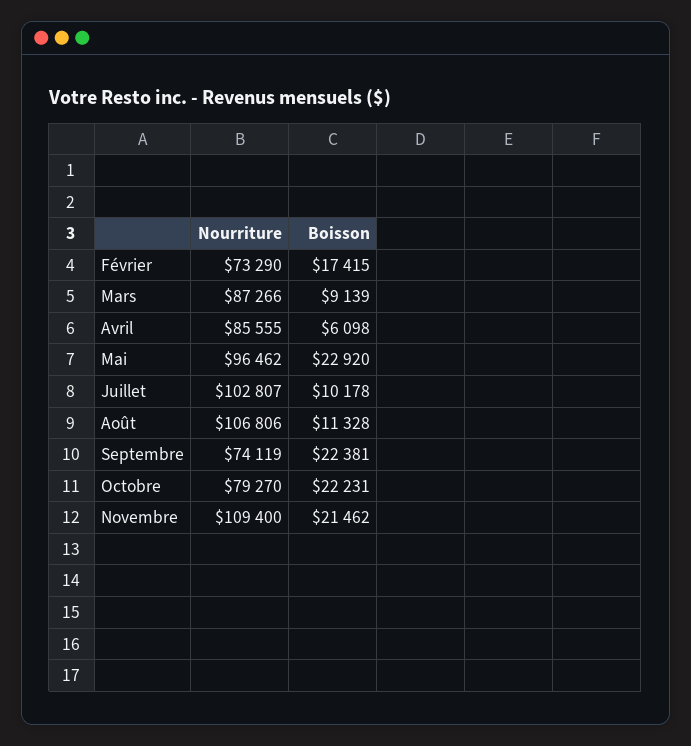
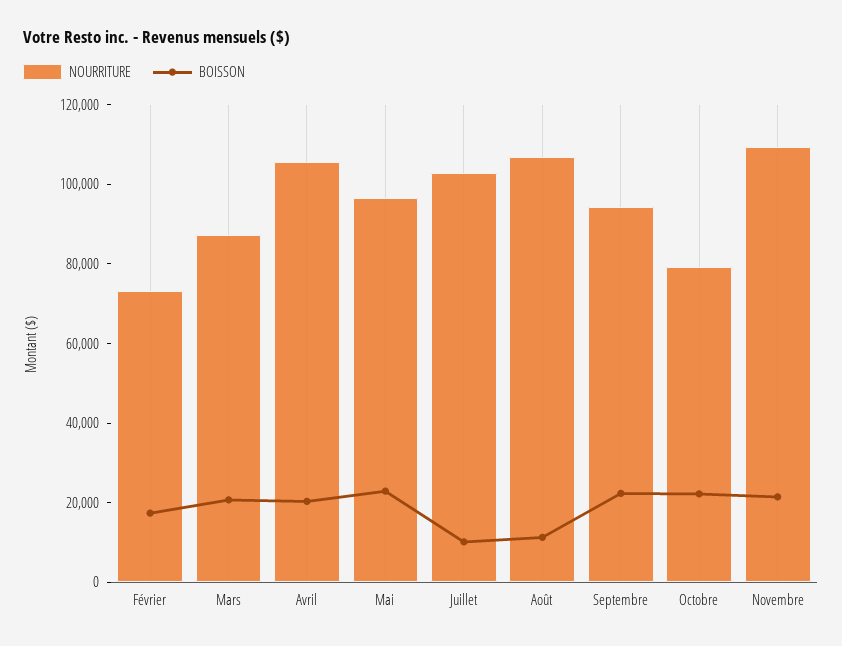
  {
    "Nourriture": {
      "Février": 73290,
      "Mars": 87266,
-     "Avril": 85555,
+     "Avril": 105000,
      "Mai": 96462,
      "Juillet": 102807,
      "Août": 106806,
-     "Septembre": 74119,
+     "Septembre": 95000,
      "Octobre": 79270,
      "Novembre": 109400
    },
    "Boisson": {
      "Février": 17415,
-     "Mars": 9139,
+     "Mars": 20000,
-     "Avril": 6098,
+     "Avril": 20000,
      "Mai": 22920,
      "Juillet": 10178,
      "Août": 11328,
      "Septembre": 22381,
      "Octobre": 22231,
      "Novembre": 21462
    }
  }

